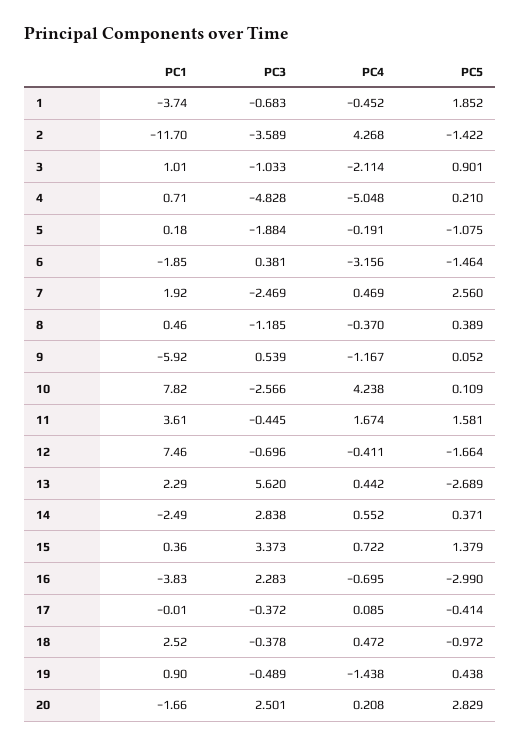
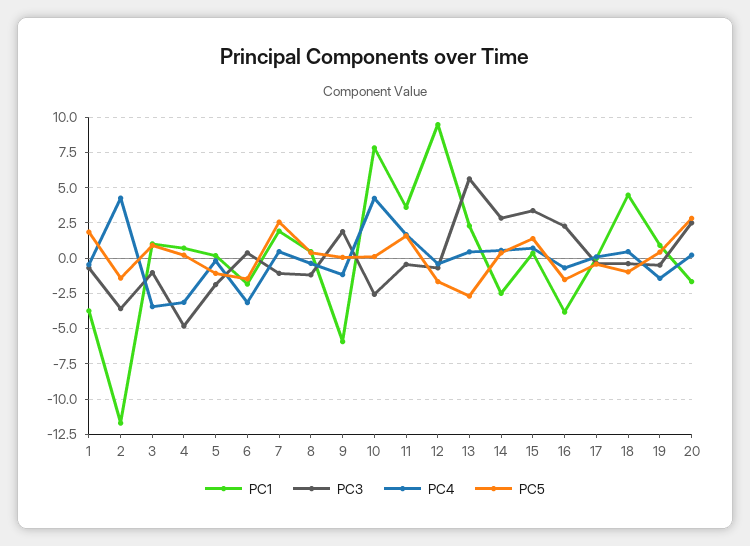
  {
    "PC1": {
      "1": -3.74,
      "2": -11.7,
      "3": 1.01,
      "4": 0.71,
      "5": 0.18,
      "6": -1.85,
      "7": 1.92,
      "8": 0.46,
      "9": -5.92,
      "10": 7.82,
      "11": 3.61,
-     "12": 7.46,
+     "12": 9.5,
      "13": 2.29,
      "14": -2.49,
      "15": 0.36,
      "16": -3.83,
      "17": -0.01,
-     "18": 2.52,
+     "18": 4.5,
      "19": 0.9,
      "20": -1.66
    },
    "PC3": {
      "1": -0.683,
      "2": -3.589,
      "3": -1.033,
      "4": -4.828,
      "5": -1.884,
      "6": 0.381,
-     "7": -2.469,
+     "7": -1,
      "8": -1.185,
-     "9": 0.539,
+     "9": 2,
      "10": -2.566,
      "11": -0.445,
      "12": -0.696,
      "13": 5.62,
      "14": 2.838,
      "15": 3.373,
      "16": 2.283,
      "17": -0.372,
      "18": -0.378,
      "19": -0.489,
      "20": 2.501
    },
    "PC4": {
      "1": -0.452,
      "2": 4.268,
-     "3": -2.114,
+     "3": -3.5,
-     "4": -5.048,
+     "4": -3,
      "5": -0.191,
      "6": -3.156,
      "7": 0.469,
      "8": -0.37,
      "9": -1.167,
      "10": 4.238,
      "11": 1.674,
      "12": -0.411,
      "13": 0.442,
      "14": 0.552,
      "15": 0.722,
      "16": -0.695,
      "17": 0.085,
      "18": 0.472,
      "19": -1.438,
      "20": 0.208
    },
    "PC5": {
      "1": 1.852,
      "2": -1.422,
      "3": 0.901,
      "4": 0.21,
      "5": -1.075,
      "6": -1.464,
      "7": 2.56,
      "8": 0.389,
      "9": 0.052,
      "10": 0.109,
      "11": 1.581,
      "12": -1.664,
      "13": -2.689,
      "14": 0.371,
      "15": 1.379,
-     "16": -2.99,
+     "16": -1.5,
      "17": -0.414,
      "18": -0.972,
      "19": 0.438,
      "20": 2.829
    }
  }

